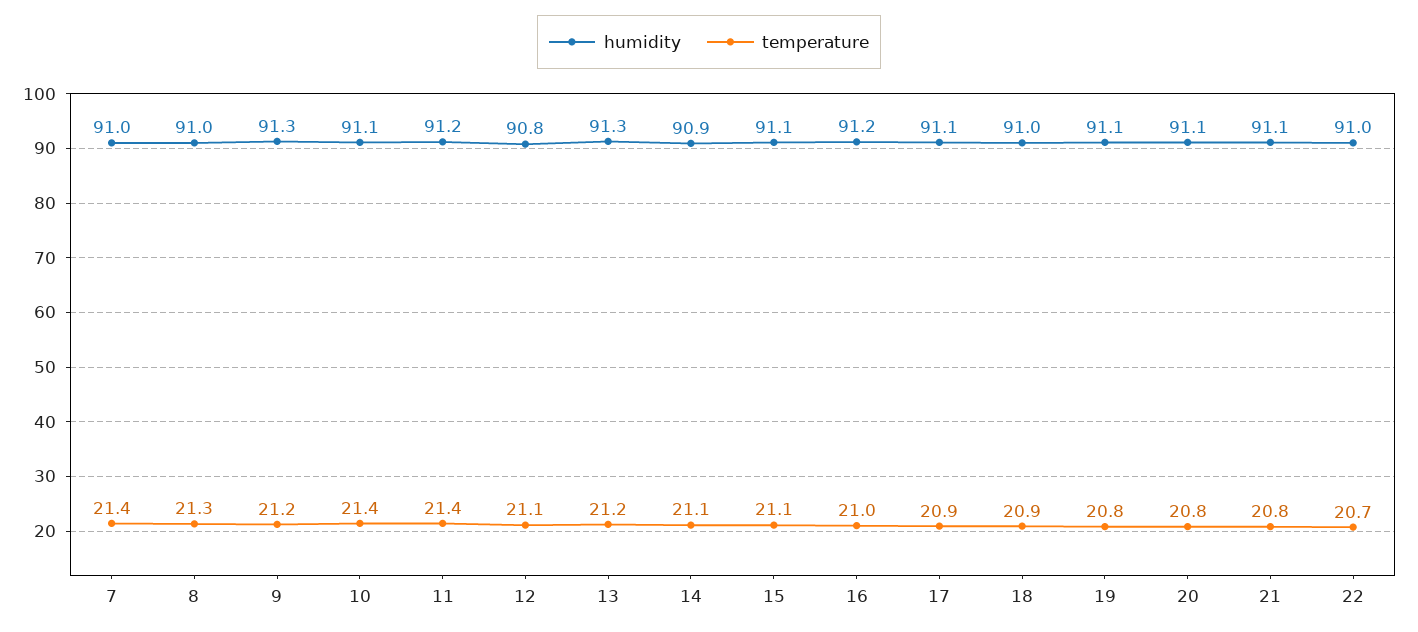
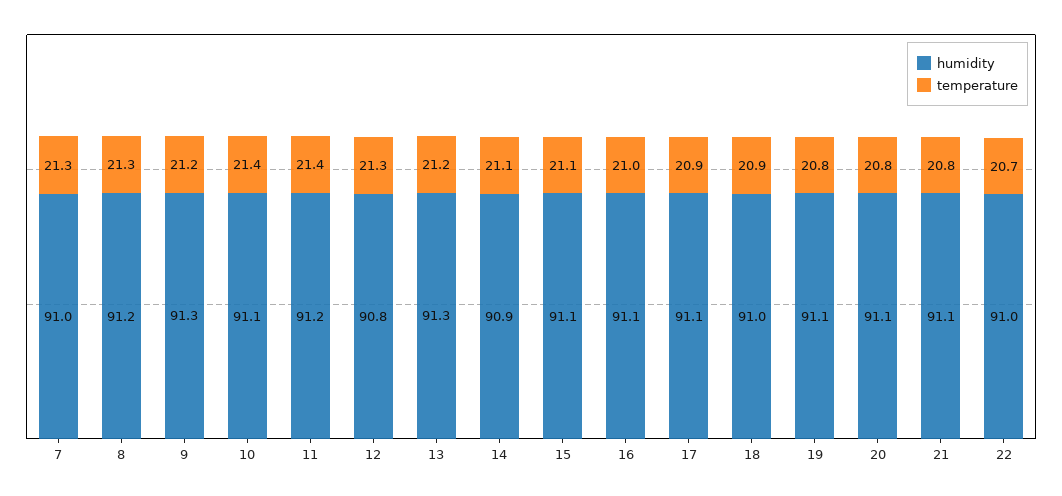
  {
    "humidity": {
      "7": 91,
-     "8": 91,
+     "8": 91.2,
      "9": 91.3,
      "10": 91.1,
      "11": 91.2,
      "12": 90.8,
      "13": 91.3,
      "14": 90.9,
      "15": 91.1,
-     "16": 91.2,
+     "16": 91.1,
      "17": 91.1,
      "18": 91,
      "19": 91.1,
      "20": 91.1,
      "21": 91.1,
      "22": 91
    },
    "temperature": {
-     "7": 21.4,
+     "7": 21.3,
      "8": 21.3,
      "9": 21.2,
      "10": 21.4,
      "11": 21.4,
-     "12": 21.1,
+     "12": 21.3,
      "13": 21.2,
      "14": 21.1,
      "15": 21.1,
      "16": 21,
      "17": 20.9,
      "18": 20.9,
      "19": 20.8,
      "20": 20.8,
      "21": 20.8,
      "22": 20.7
    }
  }

